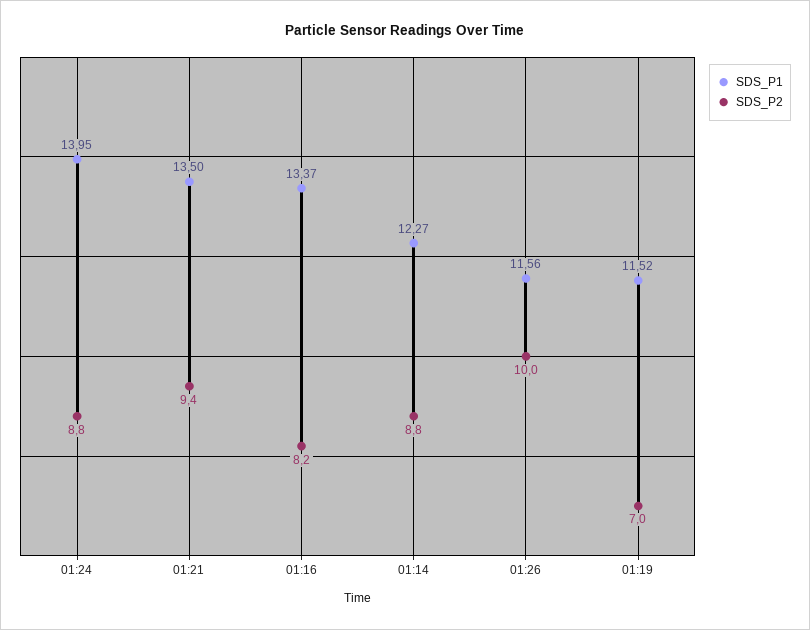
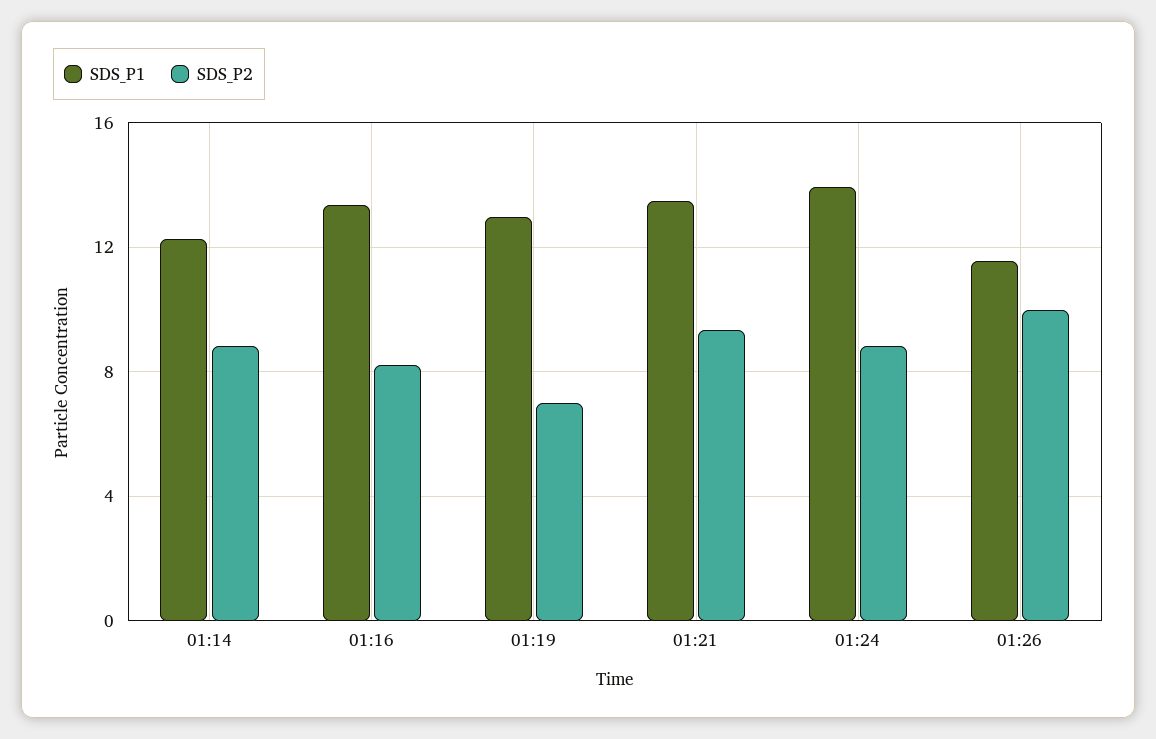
  {
    "SDS_P1": {
      "01:24": 13.95,
      "01:21": 13.5,
      "01:16": 13.37,
      "01:14": 12.27,
      "01:26": 11.56,
-     "01:19": 11.52
+     "01:19": 13
    },
    "SDS_P2": {
      "01:24": 8.8,
      "01:21": 9.4,
      "01:16": 8.2,
      "01:14": 8.8,
      "01:26": 10,
      "01:19": 7
    }
  }

